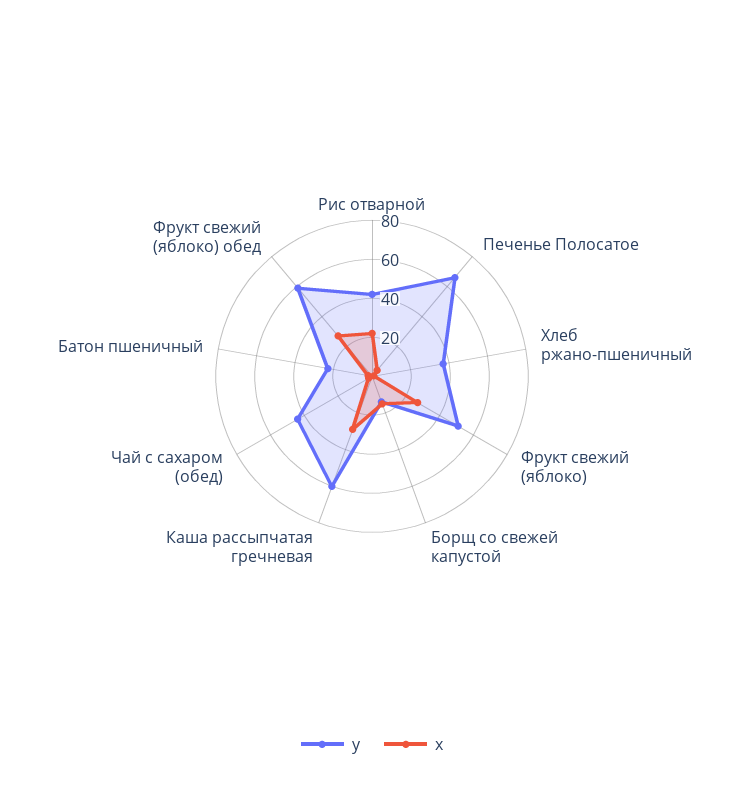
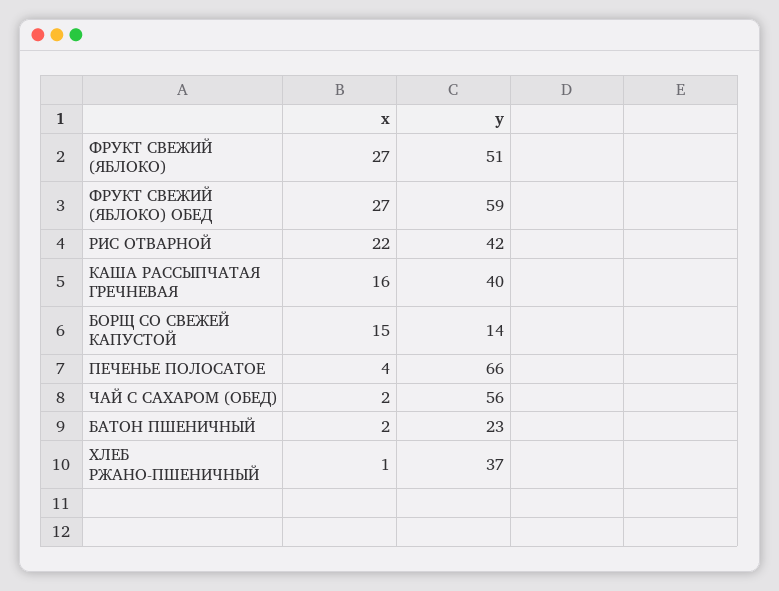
  {
    "y": {
      "Рис отварной": 42,
      "Печенье Полосатое": 66,
      "Хлеб ржано-пшеничный": 37,
      "Фрукт свежий (яблоко)": 51,
      "Борщ со свежей капустой": 14,
-     "Каша рассыпчатая гречневая": 60,
+     "Каша рассыпчатая гречневая": 40,
-     "Чай с сахаром (обед)": 45,
+     "Чай с сахаром (обед)": 56,
      "Батон пшеничный": 23,
      "Фрукт свежий (яблоко) обед": 59
    },
    "x": {
      "Рис отварной": 22,
      "Печенье Полосатое": 4,
      "Хлеб ржано-пшеничный": 1,
      "Фрукт свежий (яблоко)": 27,
      "Борщ со свежей капустой": 15,
-     "Каша рассыпчатая гречневая": 30,
+     "Каша рассыпчатая гречневая": 16,
      "Чай с сахаром (обед)": 2,
      "Батон пшеничный": 2,
      "Фрукт свежий (яблоко) обед": 27
    }
  }

